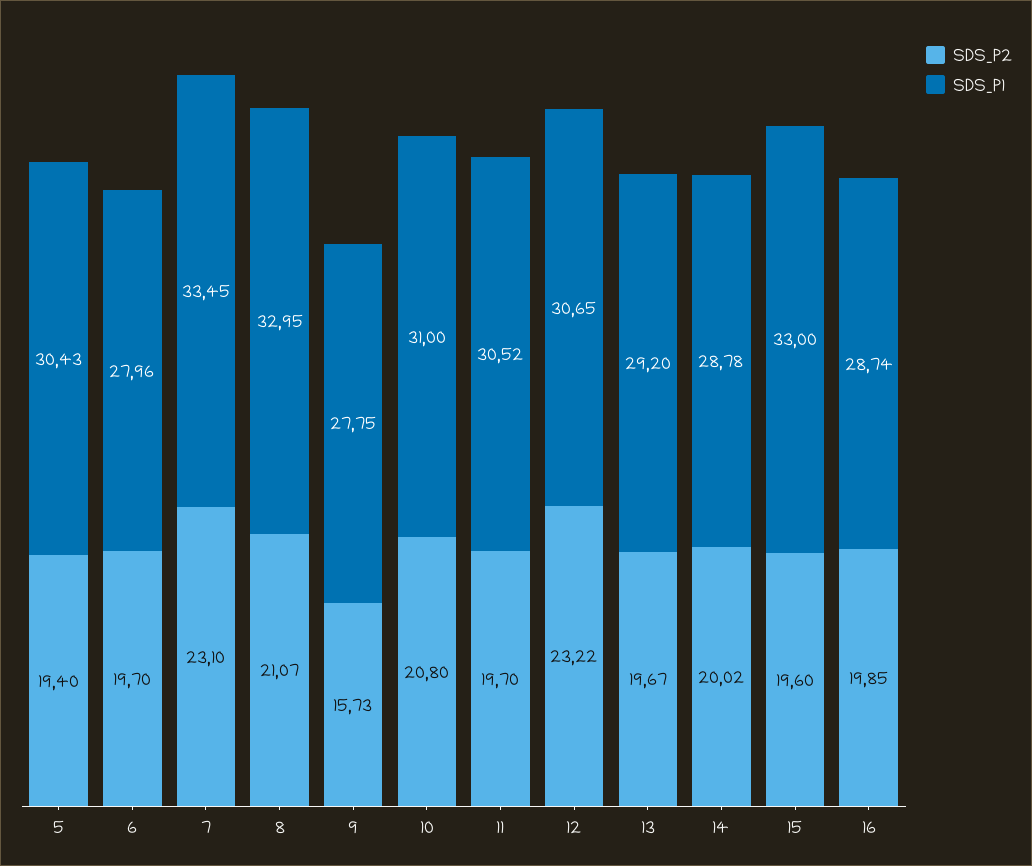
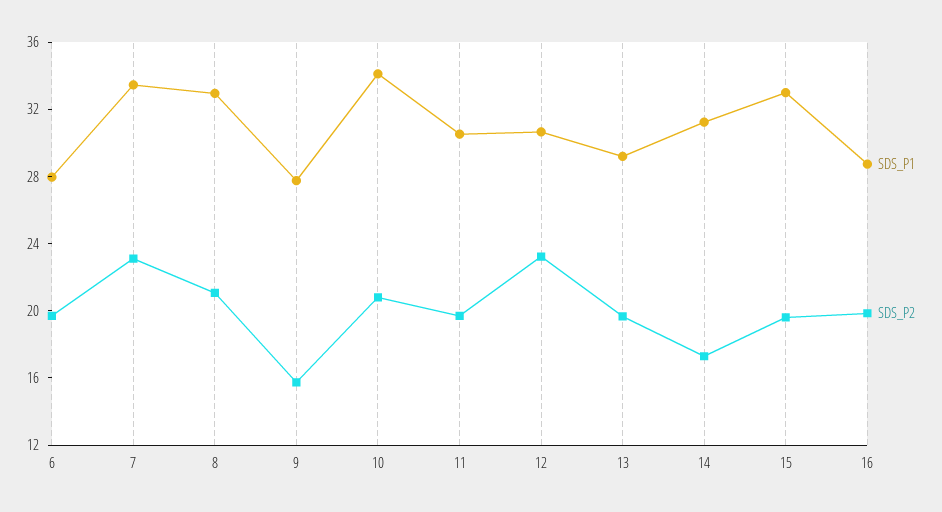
  {
    "SDS_P2": {
-     "5": 19.4,
      "6": 19.7,
      "7": 23.1,
      "8": 21.07,
      "9": 15.73,
      "10": 20.8,
      "11": 19.7,
      "12": 23.22,
      "13": 19.67,
-     "14": 20.02,
+     "14": 17,
      "15": 19.6,
      "16": 19.85
    },
    "SDS_P1": {
-     "5": 30.43,
      "6": 27.96,
      "7": 33.45,
      "8": 32.95,
      "9": 27.75,
-     "10": 31,
+     "10": 34,
      "11": 30.52,
      "12": 30.65,
      "13": 29.2,
-     "14": 28.78,
+     "14": 31,
      "15": 33,
      "16": 28.74
    }
  }

